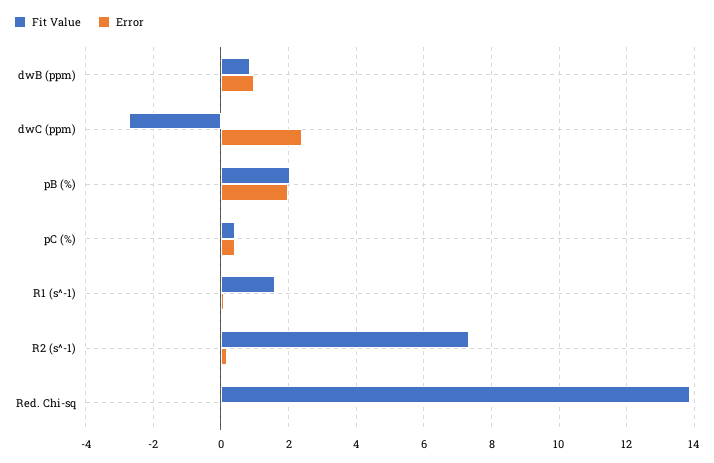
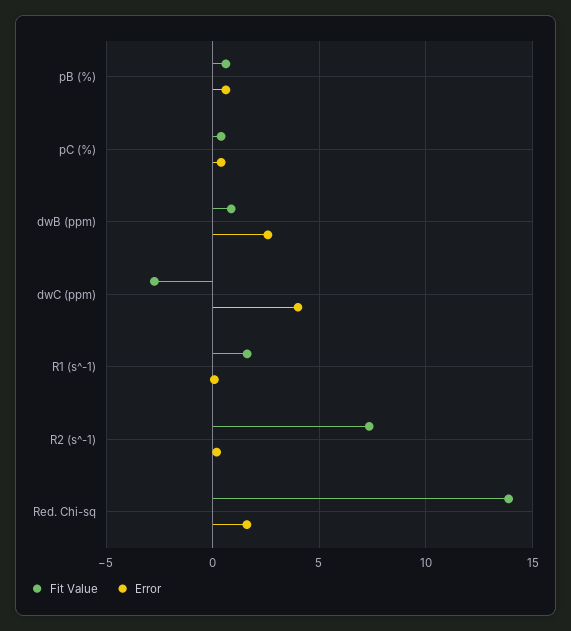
  {
    "Fit Value": {
      "dwB (ppm)": 0.8,
      "dwC (ppm)": -2.8,
-     "pB (%)": 2,
+     "pB (%)": 0.5,
      "pC (%)": 0.4,
      "R1 (s^-1)": 1.6,
      "R2 (s^-1)": 7.4,
      "Red. Chi-sq": 13.8
    },
    "Error": {
-     "dwB (ppm)": 1,
+     "dwB (ppm)": 2.5,
-     "dwC (ppm)": 2.4,
+     "dwC (ppm)": 4,
-     "pB (%)": 2,
+     "pB (%)": 0.5,
      "pC (%)": 0.4,
      "R1 (s^-1)": 0,
      "R2 (s^-1)": 0.2,
-     "Red. Chi-sq": 0
+     "Red. Chi-sq": 1.5
    }
  }

